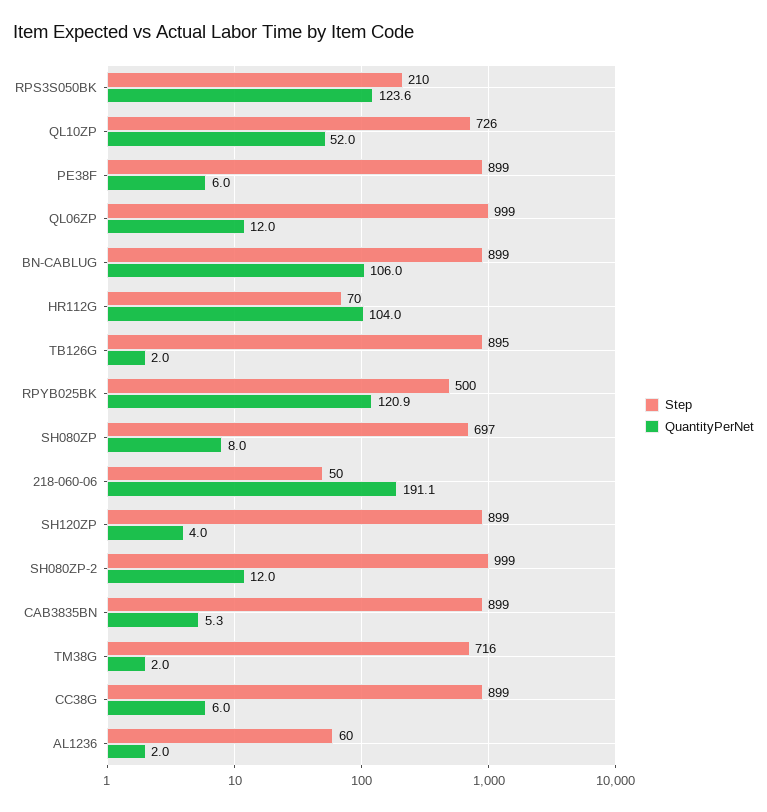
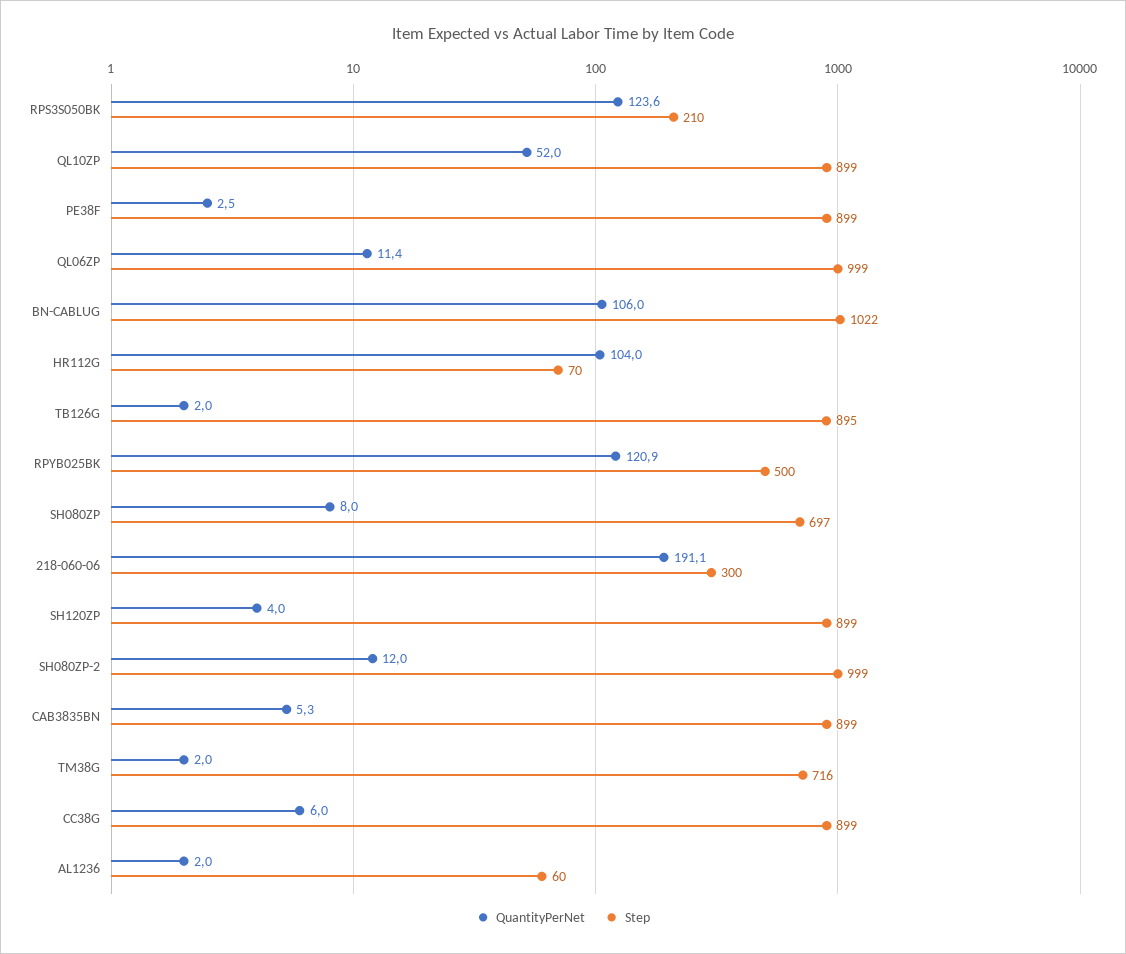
  {
    "Step": {
      "RPS3S050BK": 210,
-     "QL10ZP": 726,
+     "QL10ZP": 899,
      "PE38F": 899,
      "QL06ZP": 999,
-     "BN-CABLUG": 899,
+     "BN-CABLUG": 1022,
      "HR112G": 70,
      "TB126G": 895,
      "RPYB025BK": 500,
      "SH080ZP": 697,
-     "218-060-06": 50,
+     "218-060-06": 300,
      "SH120ZP": 899,
      "SH080ZP-2": 999,
      "CAB3835BN": 899,
      "TM38G": 716,
      "CC38G": 899,
      "AL1236": 60
    },
    "QuantityPerNet": {
      "RPS3S050BK": 123.6,
      "QL10ZP": 52,
-     "PE38F": 6,
+     "PE38F": 2.5,
-     "QL06ZP": 12,
+     "QL06ZP": 11.4,
      "BN-CABLUG": 106,
      "HR112G": 104,
      "TB126G": 2,
      "RPYB025BK": 120.9,
      "SH080ZP": 8,
      "218-060-06": 191.1,
      "SH120ZP": 4,
      "SH080ZP-2": 12,
      "CAB3835BN": 5.3,
      "TM38G": 2,
      "CC38G": 6,
      "AL1236": 2
    }
  }

